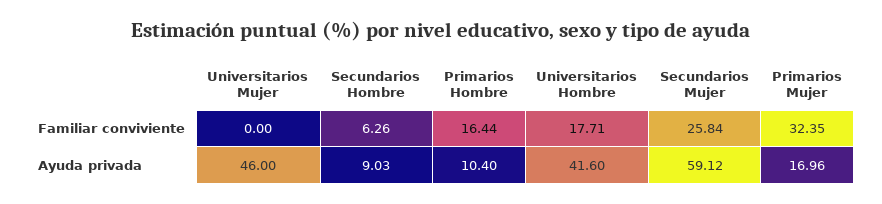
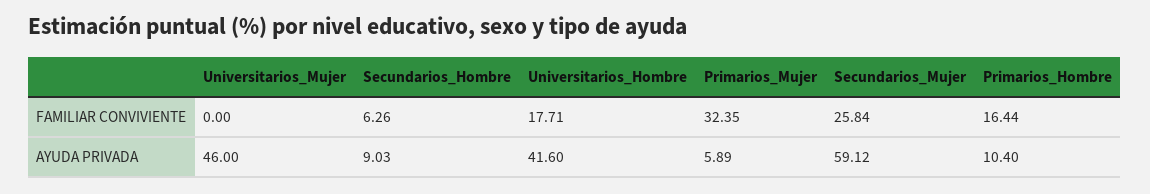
  {
    "Universitarios Mujer": {
      "Familiar conviviente": 0,
      "Ayuda privada": 46
    },
    "Secundarios Hombre": {
      "Familiar conviviente": 6.26,
      "Ayuda privada": 9.03
    },
    "Primarios Hombre": {
      "Familiar conviviente": 16.44,
      "Ayuda privada": 10.4
    },
    "Universitarios Hombre": {
      "Familiar conviviente": 17.71,
      "Ayuda privada": 41.6
    },
    "Secundarios Mujer": {
      "Familiar conviviente": 25.84,
      "Ayuda privada": 59.12
    },
    "Primarios Mujer": {
      "Familiar conviviente": 32.35,
-     "Ayuda privada": 16.96
+     "Ayuda privada": 5.89
    }
  }

